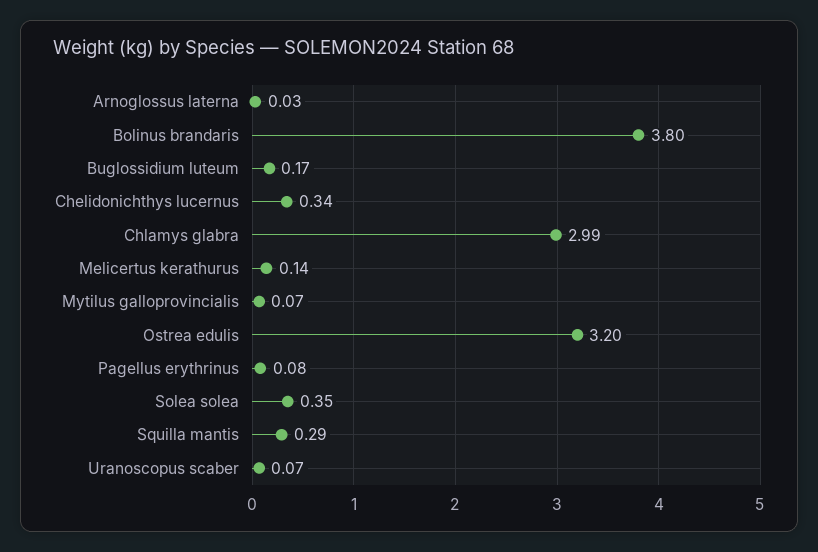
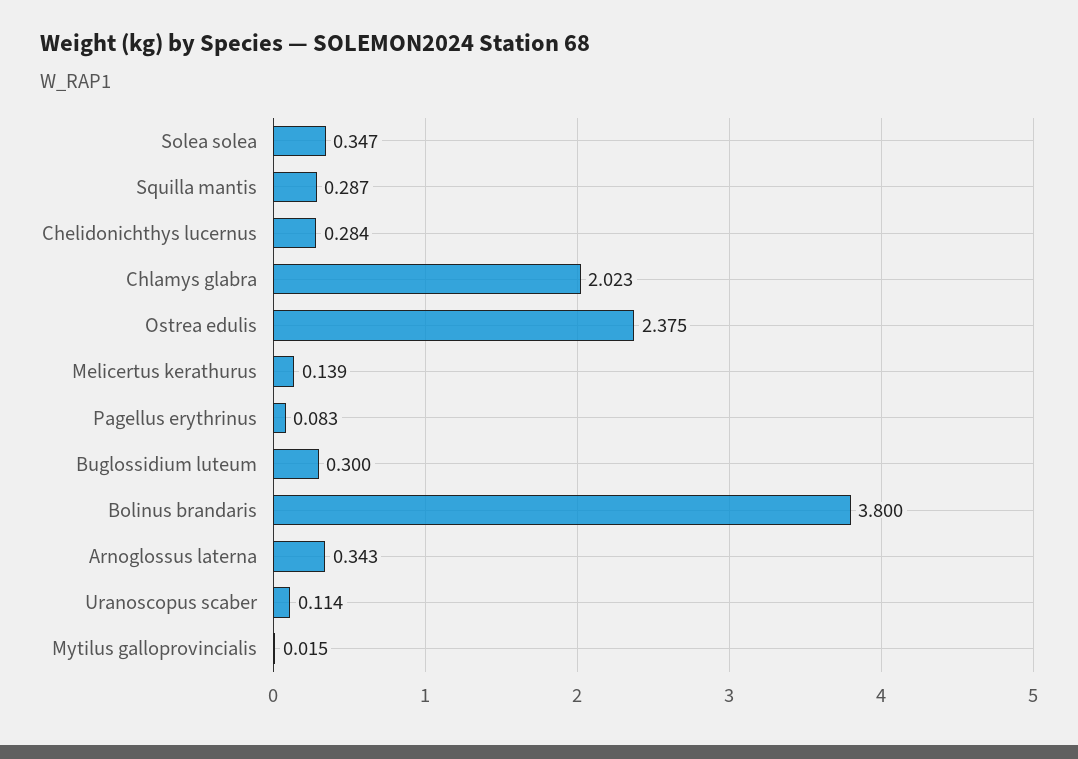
  {
-   "Arnoglossus laterna": 0.03,
+   "Arnoglossus laterna": 0.343,
    "Bolinus brandaris": 3.8,
-   "Buglossidium luteum": 0.17,
+   "Buglossidium luteum": 0.3,
-   "Chelidonichthys lucernus": 0.34,
+   "Chelidonichthys lucernus": 0.284,
-   "Chlamys glabra": 2.99,
+   "Chlamys glabra": 2.023,
    "Melicertus kerathurus": 0.139,
-   "Mytilus galloprovincialis": 0.07,
+   "Mytilus galloprovincialis": 0.015,
-   "Ostrea edulis": 3.2,
+   "Ostrea edulis": 2.375,
    "Pagellus erythrinus": 0.083,
    "Solea solea": 0.347,
    "Squilla mantis": 0.287,
-   "Uranoscopus scaber": 0.07
+   "Uranoscopus scaber": 0.114
  }

